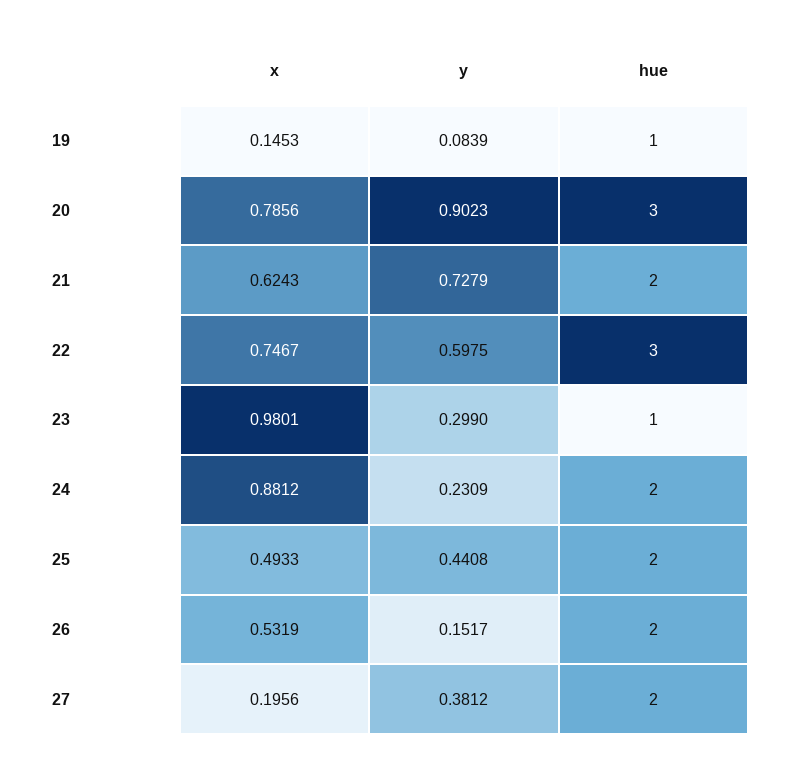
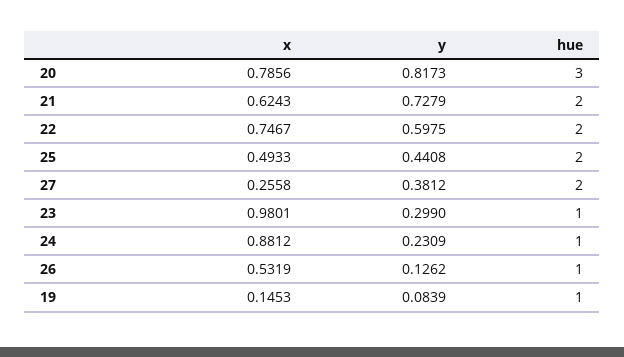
  {
    "x": {
      "19": 0.1453,
      "20": 0.7856,
      "21": 0.6243,
      "22": 0.7467,
      "23": 0.9801,
      "24": 0.8812,
      "25": 0.4933,
      "26": 0.5319,
-     "27": 0.1956
+     "27": 0.2558
    },
    "y": {
      "19": 0.0839,
-     "20": 0.9023,
+     "20": 0.8173,
      "21": 0.7279,
      "22": 0.5975,
      "23": 0.299,
      "24": 0.2309,
      "25": 0.4408,
-     "26": 0.1517,
+     "26": 0.1262,
      "27": 0.3812
    },
    "hue": {
      "19": 1,
      "20": 3,
      "21": 2,
-     "22": 3,
+     "22": 2,
      "23": 1,
-     "24": 2,
+     "24": 1,
      "25": 2,
-     "26": 2,
+     "26": 1,
      "27": 2
    }
  }

